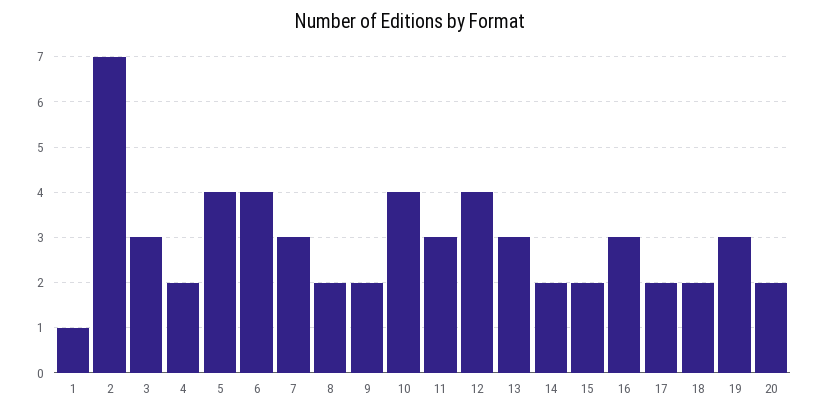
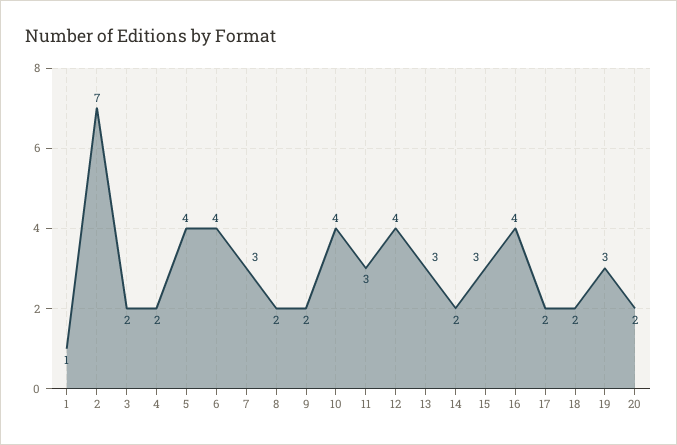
  {
    "1": 1,
    "2": 7,
-   "3": 3,
+   "3": 2,
    "4": 2,
    "5": 4,
    "6": 4,
    "7": 3,
    "8": 2,
    "9": 2,
    "10": 4,
    "11": 3,
    "12": 4,
    "13": 3,
    "14": 2,
-   "15": 2,
+   "15": 3,
-   "16": 3,
+   "16": 4,
    "17": 2,
    "18": 2,
    "19": 3,
    "20": 2
  }

